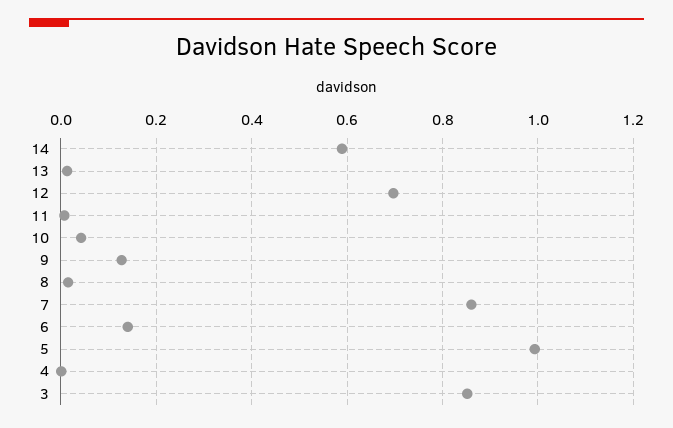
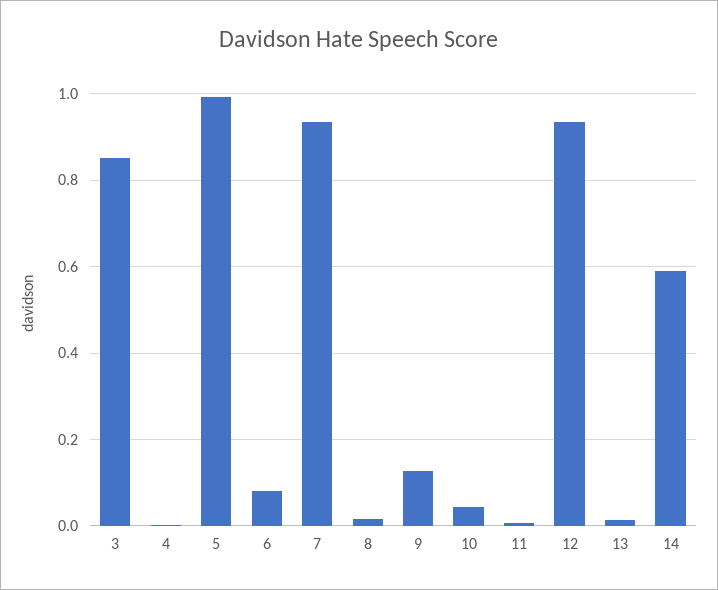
  {
    "14": 0.58,
    "13": 0.02,
-   "12": 0.7,
+   "12": 0.94,
    "11": 0,
    "10": 0.04,
    "9": 0.12,
    "8": 0.02,
-   "7": 0.86,
+   "7": 0.94,
-   "6": 0.14,
+   "6": 0.08,
    "5": 1,
    "4": 0,
    "3": 0.86
  }

